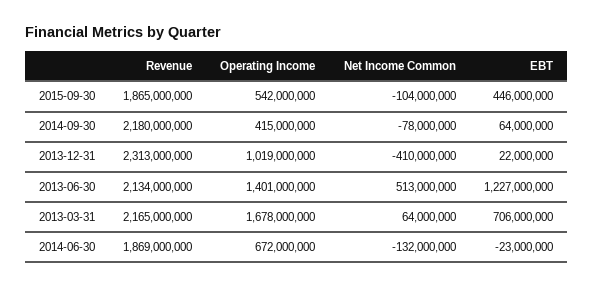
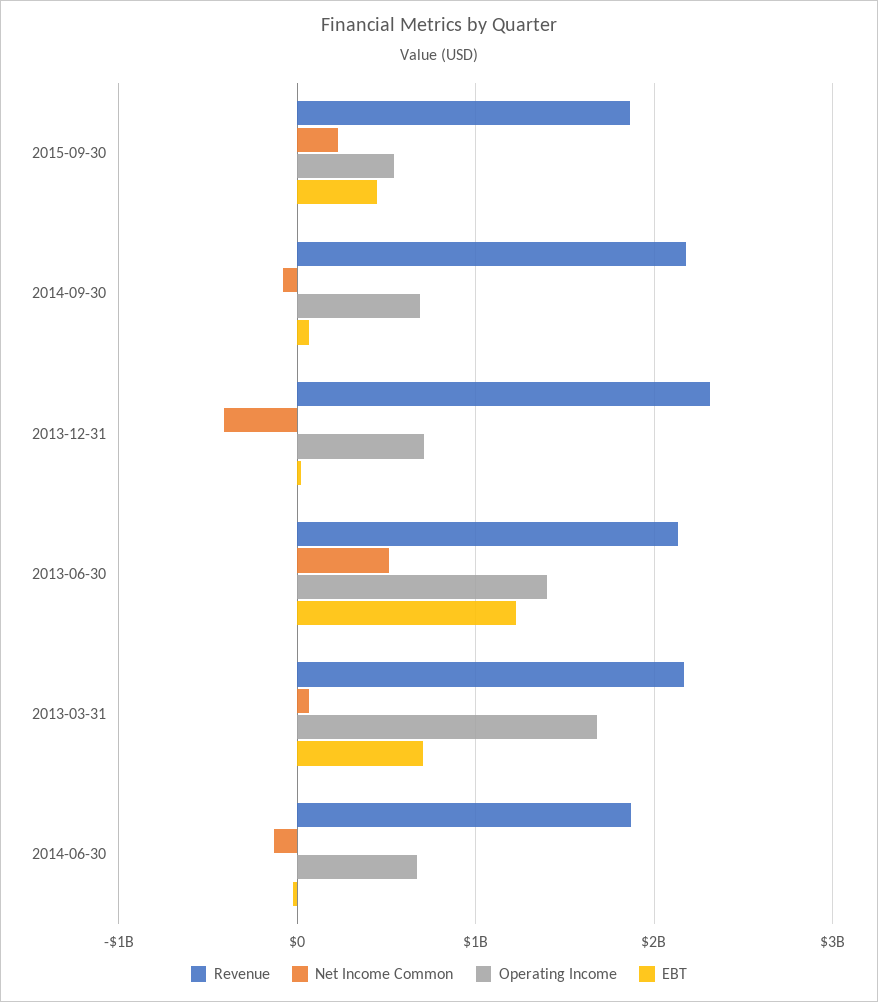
  {
    "Revenue": {
      "2015-09-30": 1865000000,
      "2014-09-30": 2180000000,
      "2013-12-31": 2313000000,
      "2013-06-30": 2134000000,
      "2013-03-31": 2165000000,
      "2014-06-30": 1869000000
    },
    "Operating Income": {
      "2015-09-30": 542000000,
-     "2014-09-30": 415000000,
+     "2014-09-30": 700000000,
-     "2013-12-31": 1019000000,
+     "2013-12-31": 700000000,
      "2013-06-30": 1401000000,
      "2013-03-31": 1678000000,
      "2014-06-30": 672000000
    },
    "Net Income Common": {
-     "2015-09-30": -104000000,
+     "2015-09-30": 200000000,
      "2014-09-30": -78000000,
      "2013-12-31": -410000000,
      "2013-06-30": 513000000,
      "2013-03-31": 64000000,
      "2014-06-30": -132000000
    },
    "EBT": {
      "2015-09-30": 446000000,
      "2014-09-30": 64000000,
      "2013-12-31": 22000000,
      "2013-06-30": 1227000000,
      "2013-03-31": 706000000,
      "2014-06-30": -23000000
    }
  }

